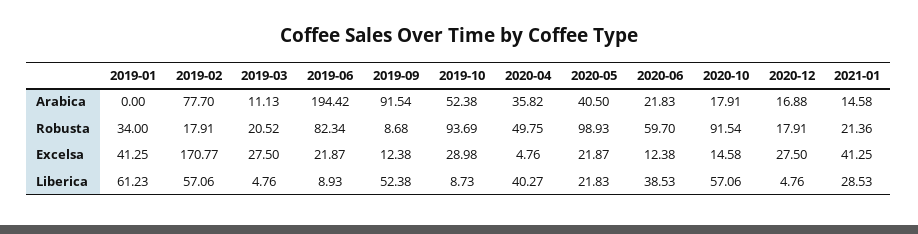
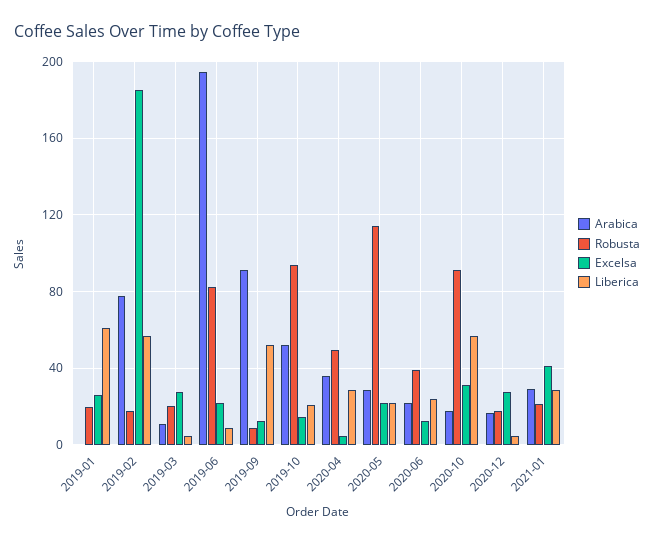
  {
    "Arabica": {
      "2019-01": 0,
      "2019-02": 77.7,
      "2019-03": 11.13,
      "2019-06": 194.42,
      "2019-09": 91.54,
      "2019-10": 52.38,
      "2020-04": 35.82,
-     "2020-05": 40.5,
+     "2020-05": 30,
      "2020-06": 21.83,
      "2020-10": 17.91,
      "2020-12": 16.88,
-     "2021-01": 14.58
+     "2021-01": 30
    },
    "Robusta": {
-     "2019-01": 34,
+     "2019-01": 20,
      "2019-02": 17.91,
      "2019-03": 20.52,
      "2019-06": 82.34,
      "2019-09": 8.68,
      "2019-10": 93.69,
      "2020-04": 49.75,
-     "2020-05": 98.93,
+     "2020-05": 115,
-     "2020-06": 59.7,
+     "2020-06": 40,
      "2020-10": 91.54,
      "2020-12": 17.91,
      "2021-01": 21.36
    },
    "Excelsa": {
-     "2019-01": 41.25,
+     "2019-01": 25,
-     "2019-02": 170.77,
+     "2019-02": 185,
      "2019-03": 27.5,
      "2019-06": 21.87,
      "2019-09": 12.38,
-     "2019-10": 28.98,
+     "2019-10": 15,
      "2020-04": 4.76,
      "2020-05": 21.87,
      "2020-06": 12.38,
-     "2020-10": 14.58,
+     "2020-10": 30,
      "2020-12": 27.5,
      "2021-01": 41.25
    },
    "Liberica": {
      "2019-01": 61.23,
      "2019-02": 57.06,
      "2019-03": 4.76,
      "2019-06": 8.93,
      "2019-09": 52.38,
-     "2019-10": 8.73,
+     "2019-10": 20,
-     "2020-04": 40.27,
+     "2020-04": 30,
      "2020-05": 21.83,
-     "2020-06": 38.53,
+     "2020-06": 25,
      "2020-10": 57.06,
      "2020-12": 4.76,
      "2021-01": 28.53
    }
  }

